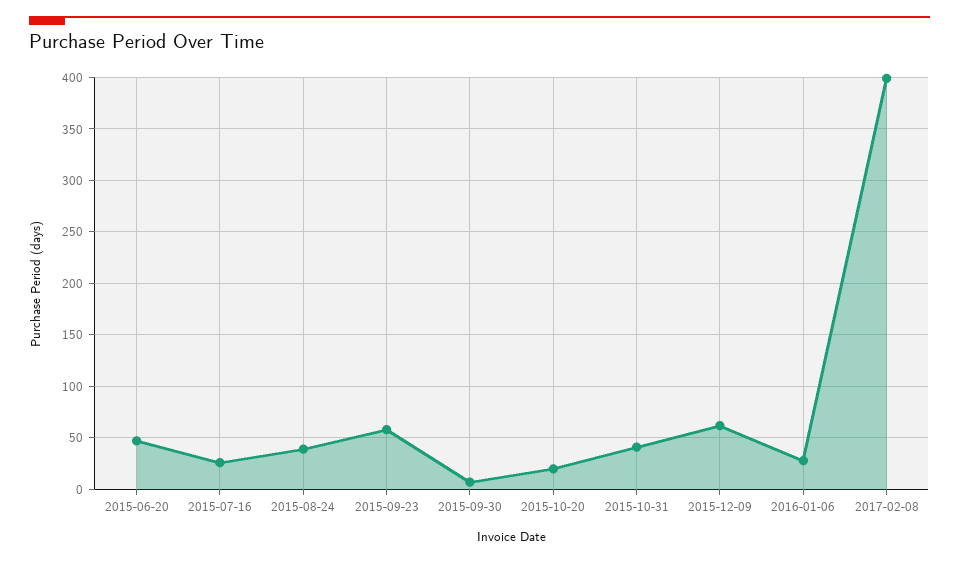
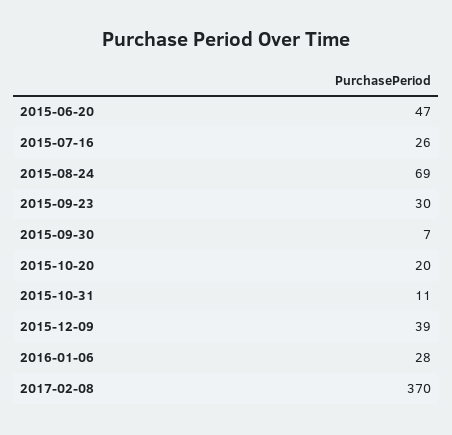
  {
    "2015-06-20": 47,
    "2015-07-16": 26,
-   "2015-08-24": 40,
+   "2015-08-24": 69,
-   "2015-09-23": 60,
+   "2015-09-23": 30,
    "2015-09-30": 7,
    "2015-10-20": 20,
-   "2015-10-31": 40,
+   "2015-10-31": 11,
-   "2015-12-09": 60,
+   "2015-12-09": 39,
    "2016-01-06": 28,
-   "2017-02-08": 400
+   "2017-02-08": 370
  }

